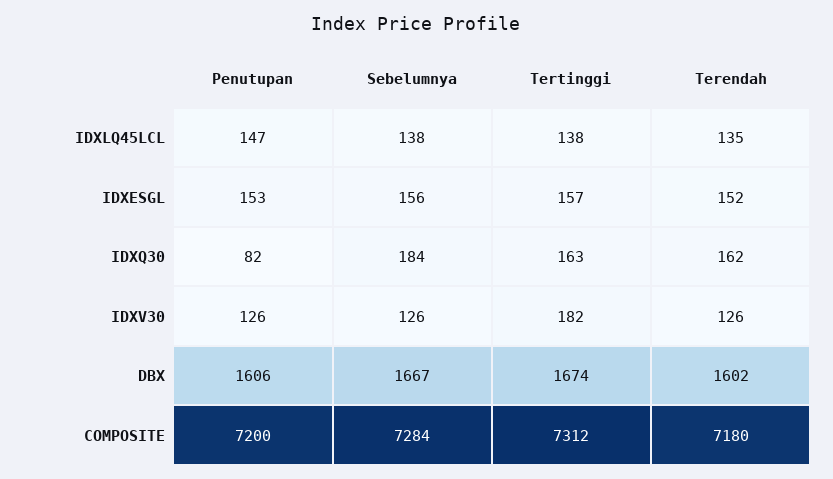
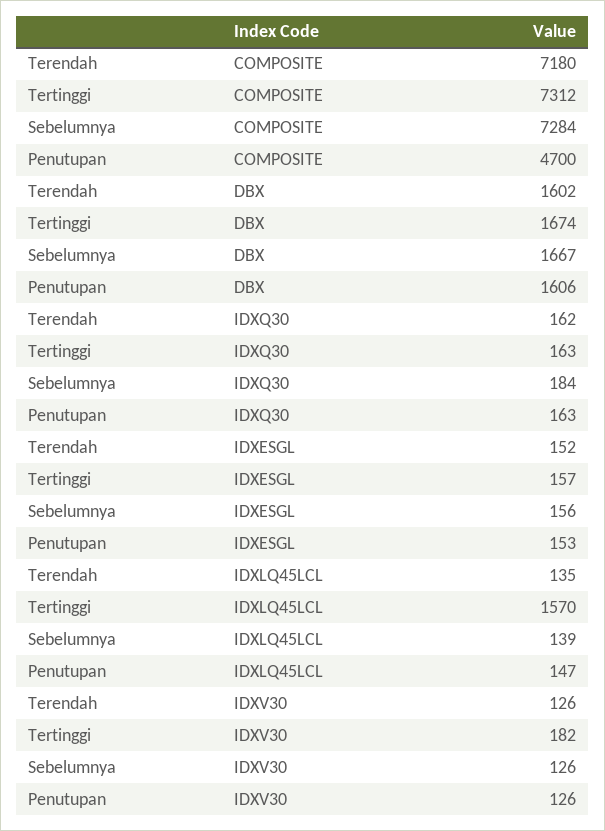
  {
    "Penutupan": {
      "IDXLQ45LCL": 147,
      "IDXESGL": 153,
-     "IDXQ30": 82,
+     "IDXQ30": 163,
      "IDXV30": 126,
      "DBX": 1606,
-     "COMPOSITE": 7200
+     "COMPOSITE": 4700
    },
    "Sebelumnya": {
-     "IDXLQ45LCL": 138,
+     "IDXLQ45LCL": 139,
      "IDXESGL": 156,
      "IDXQ30": 184,
      "IDXV30": 126,
      "DBX": 1667,
      "COMPOSITE": 7284
    },
    "Tertinggi": {
-     "IDXLQ45LCL": 138,
+     "IDXLQ45LCL": 1570,
      "IDXESGL": 157,
      "IDXQ30": 163,
      "IDXV30": 182,
      "DBX": 1674,
      "COMPOSITE": 7312
    },
    "Terendah": {
      "IDXLQ45LCL": 135,
      "IDXESGL": 152,
      "IDXQ30": 162,
      "IDXV30": 126,
      "DBX": 1602,
      "COMPOSITE": 7180
    }
  }

